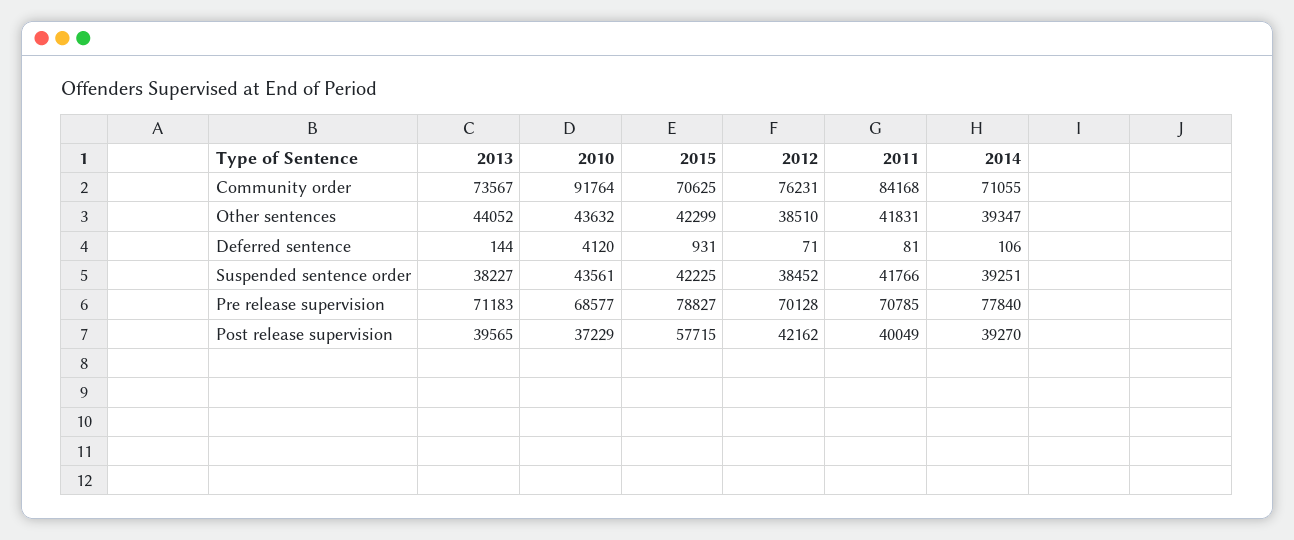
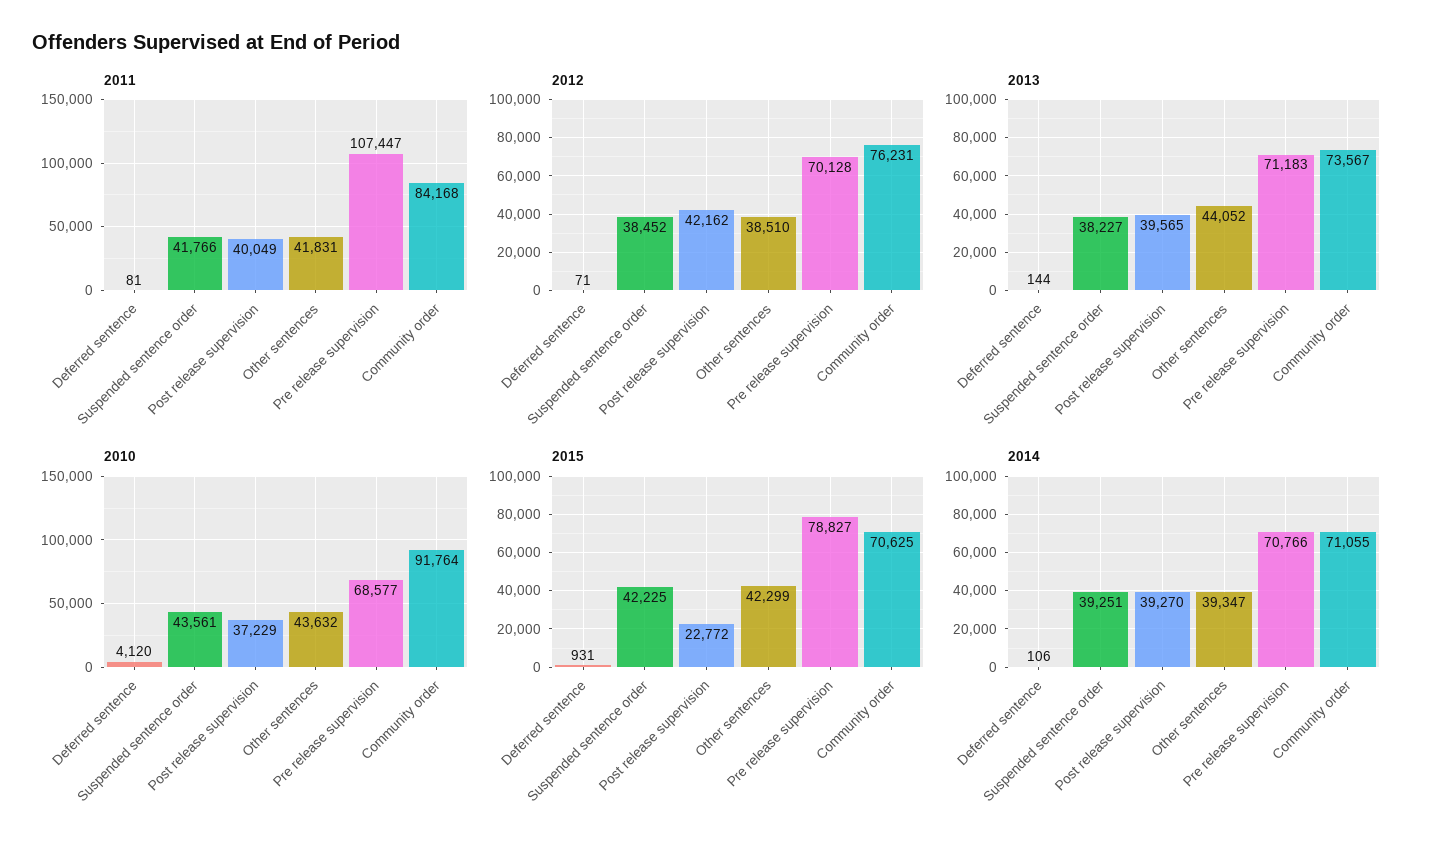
  {
    "2013": {
      "Community order": 73567,
      "Other sentences": 44052,
      "Deferred sentence": 144,
      "Suspended sentence order": 38227,
      "Pre release supervision": 71183,
      "Post release supervision": 39565
    },
    "2010": {
      "Community order": 91764,
      "Other sentences": 43632,
      "Deferred sentence": 4120,
      "Suspended sentence order": 43561,
      "Pre release supervision": 68577,
      "Post release supervision": 37229
    },
    "2015": {
      "Community order": 70625,
      "Other sentences": 42299,
      "Deferred sentence": 931,
      "Suspended sentence order": 42225,
      "Pre release supervision": 78827,
-     "Post release supervision": 57715
+     "Post release supervision": 22772
    },
    "2012": {
      "Community order": 76231,
      "Other sentences": 38510,
      "Deferred sentence": 71,
      "Suspended sentence order": 38452,
      "Pre release supervision": 70128,
      "Post release supervision": 42162
    },
    "2011": {
      "Community order": 84168,
      "Other sentences": 41831,
      "Deferred sentence": 81,
      "Suspended sentence order": 41766,
-     "Pre release supervision": 70785,
+     "Pre release supervision": 107447,
      "Post release supervision": 40049
    },
    "2014": {
      "Community order": 71055,
      "Other sentences": 39347,
      "Deferred sentence": 106,
      "Suspended sentence order": 39251,
-     "Pre release supervision": 77840,
+     "Pre release supervision": 70766,
      "Post release supervision": 39270
    }
  }

